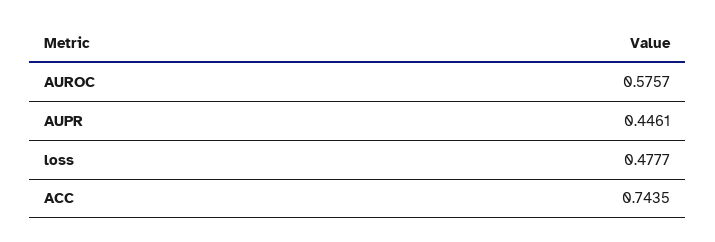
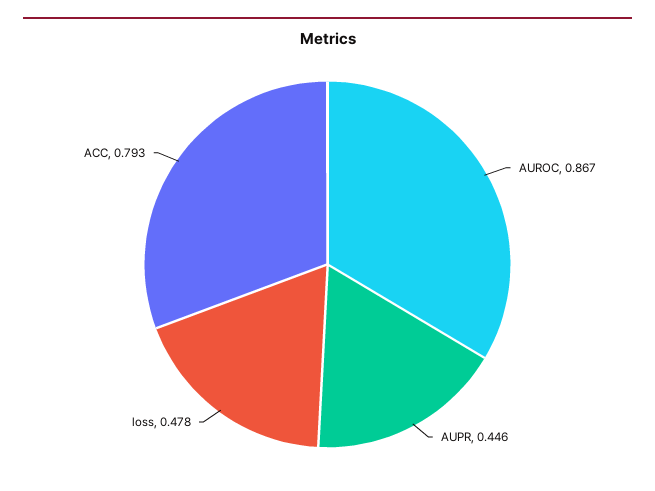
  {
-   "AUROC": 0.5757,
+   "AUROC": 0.867,
    "AUPR": 0.4461,
    "loss": 0.4777,
-   "ACC": 0.7435
+   "ACC": 0.793
  }

